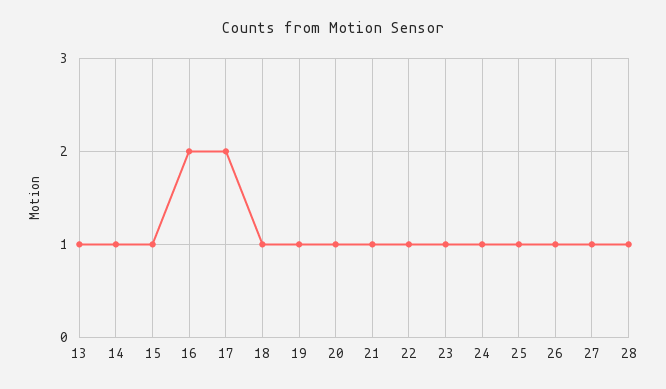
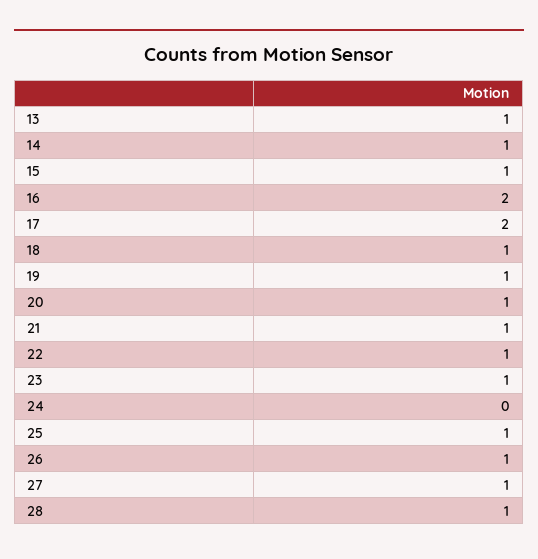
  {
    "13": 1,
    "14": 1,
    "15": 1,
    "16": 2,
    "17": 2,
    "18": 1,
    "19": 1,
    "20": 1,
    "21": 1,
    "22": 1,
    "23": 1,
-   "24": 1,
+   "24": 0,
    "25": 1,
    "26": 1,
    "27": 1,
    "28": 1
  }

